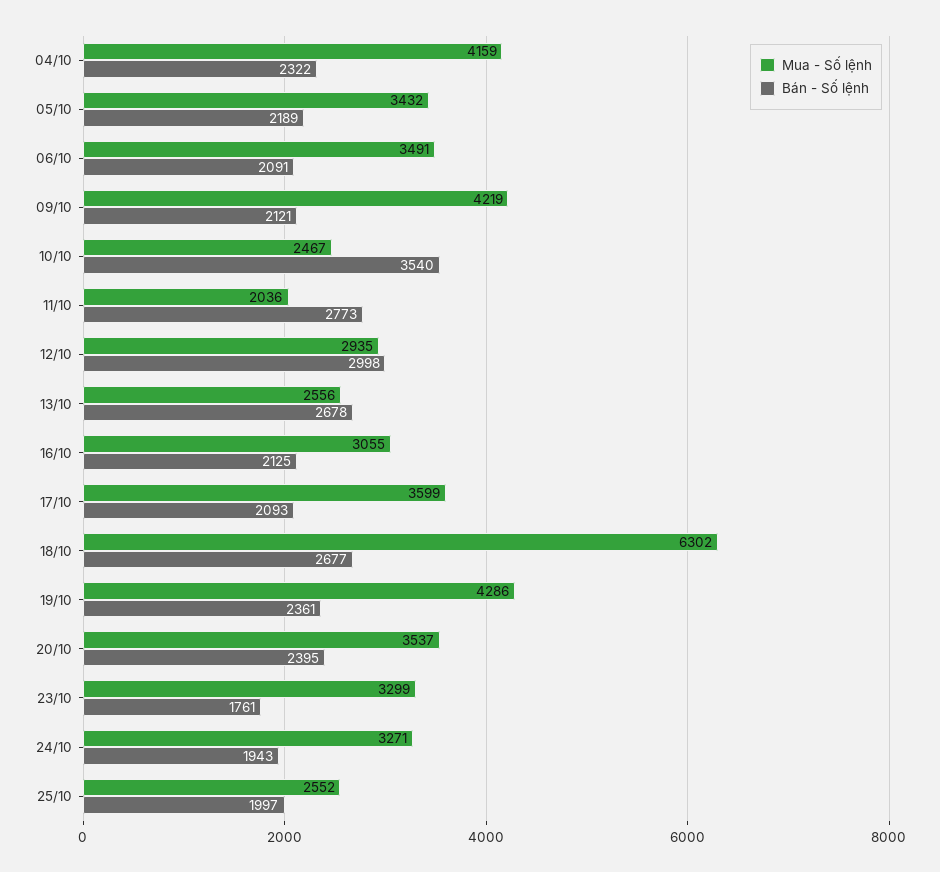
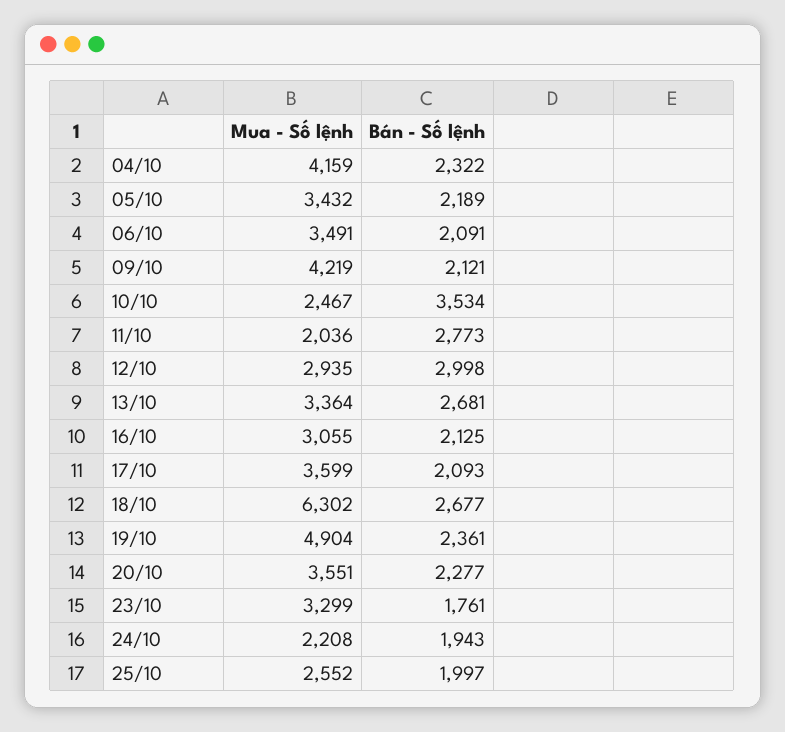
  {
    "Mua - Số lệnh": {
      "04/10": 4159,
      "05/10": 3432,
      "06/10": 3491,
      "09/10": 4219,
      "10/10": 2467,
      "11/10": 2036,
      "12/10": 2935,
-     "13/10": 2556,
+     "13/10": 3364,
      "16/10": 3055,
      "17/10": 3599,
      "18/10": 6302,
-     "19/10": 4286,
+     "19/10": 4904,
-     "20/10": 3537,
+     "20/10": 3551,
      "23/10": 3299,
-     "24/10": 3271,
+     "24/10": 2208,
      "25/10": 2552
    },
    "Bán - Số lệnh": {
      "04/10": 2322,
      "05/10": 2189,
      "06/10": 2091,
      "09/10": 2121,
-     "10/10": 3540,
+     "10/10": 3534,
      "11/10": 2773,
      "12/10": 2998,
-     "13/10": 2678,
+     "13/10": 2681,
      "16/10": 2125,
      "17/10": 2093,
      "18/10": 2677,
      "19/10": 2361,
-     "20/10": 2395,
+     "20/10": 2277,
      "23/10": 1761,
      "24/10": 1943,
      "25/10": 1997
    }
  }

